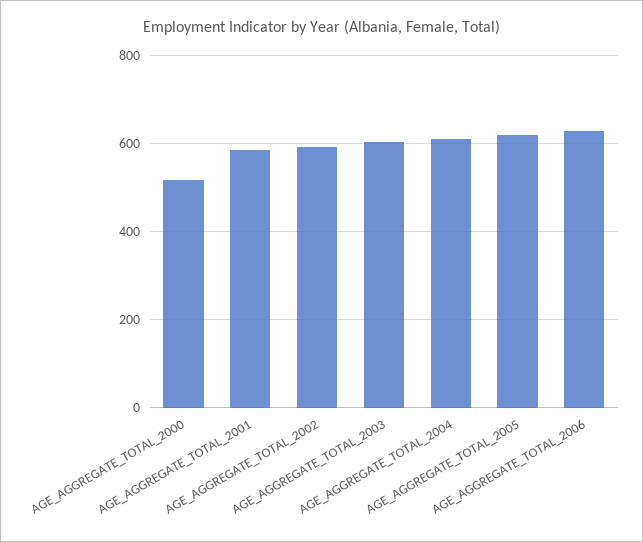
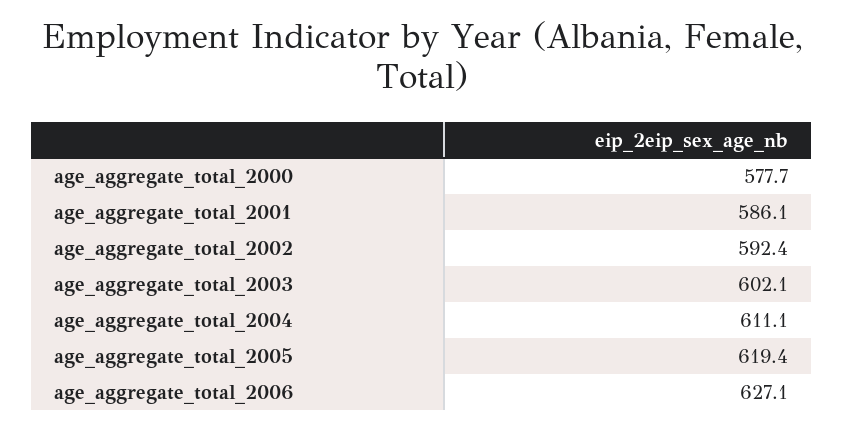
  {
-   "AGE_AGGREGATE_TOTAL_2000": 520,
+   "AGE_AGGREGATE_TOTAL_2000": 577.7,
    "AGE_AGGREGATE_TOTAL_2001": 586.1,
    "AGE_AGGREGATE_TOTAL_2002": 592.4,
    "AGE_AGGREGATE_TOTAL_2003": 602.1,
    "AGE_AGGREGATE_TOTAL_2004": 611.1,
    "AGE_AGGREGATE_TOTAL_2005": 619.4,
    "AGE_AGGREGATE_TOTAL_2006": 627.1
  }

